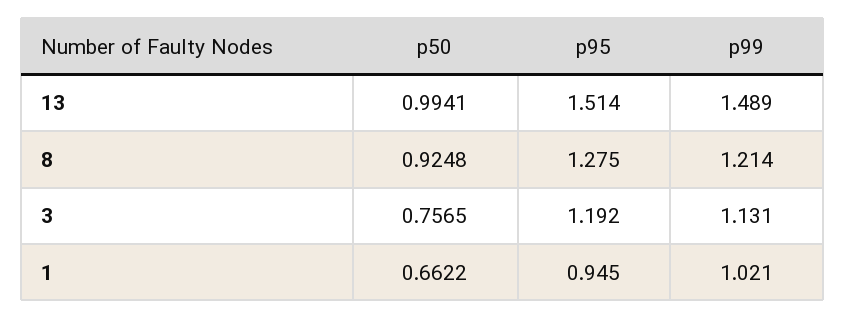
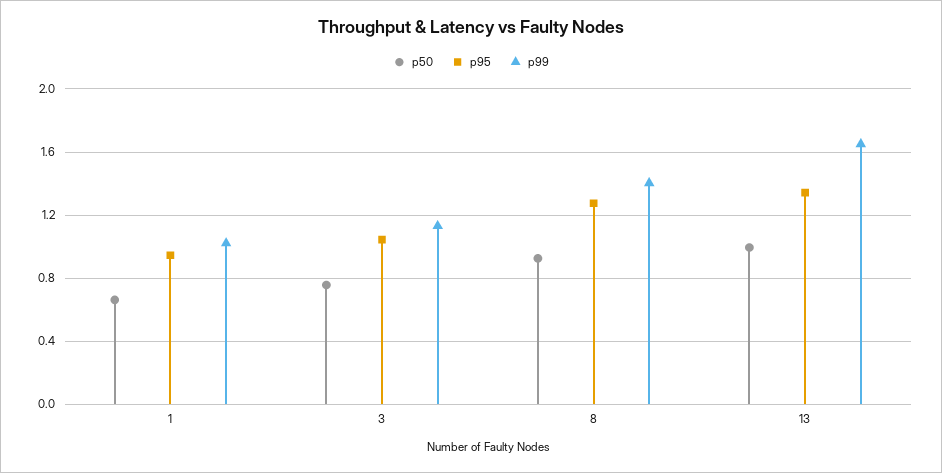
  {
    "p50": {
      "13": 0.9941,
      "8": 0.9248,
      "3": 0.7565,
      "1": 0.6622
    },
    "p95": {
-     "13": 1.514,
+     "13": 1.35,
      "8": 1.275,
-     "3": 1.192,
+     "3": 1.05,
      "1": 0.945
    },
    "p99": {
-     "13": 1.489,
+     "13": 1.65,
-     "8": 1.214,
+     "8": 1.4,
      "3": 1.131,
      "1": 1.021
    }
  }

